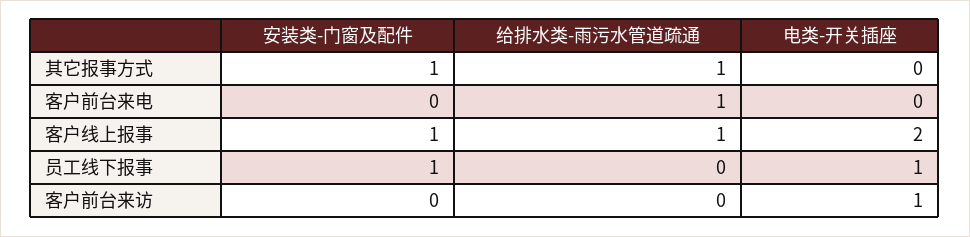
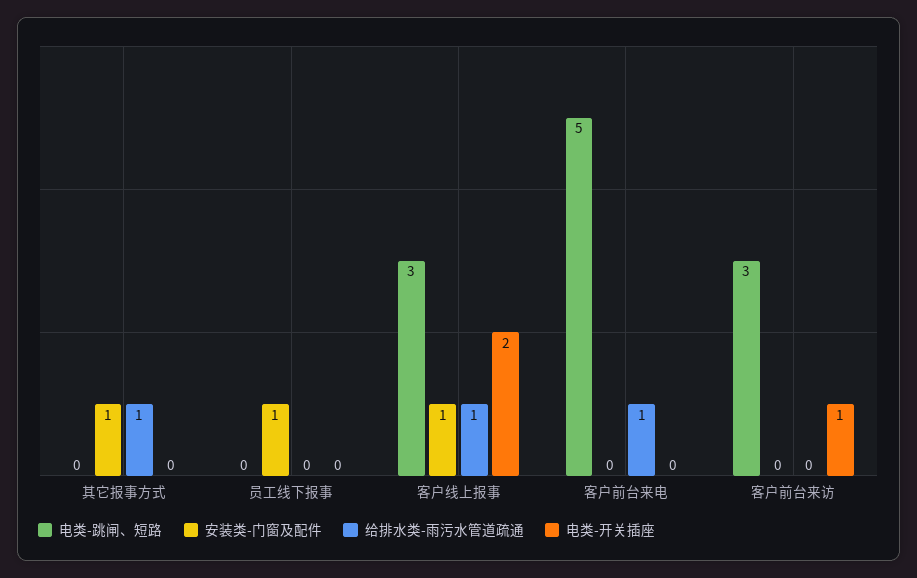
  {
    "安装类-门窗及配件": {
      "其它报事方式": 1,
      "客户前台来电": 0,
      "客户线上报事": 1,
      "员工线下报事": 1,
      "客户前台来访": 0
    },
    "给排水类-雨污水管道疏通": {
      "其它报事方式": 1,
      "客户前台来电": 1,
      "客户线上报事": 1,
      "员工线下报事": 0,
      "客户前台来访": 0
    },
    "电类-开关插座": {
      "其它报事方式": 0,
      "客户前台来电": 0,
      "客户线上报事": 2,
-     "员工线下报事": 1,
+     "员工线下报事": 0,
      "客户前台来访": 1
-   }
+   },
+   "电类-跳闸、短路": {
+     "其它报事方式": 0,
+     "员工线下报事": 0,
+     "客户线上报事": 3,
+     "客户前台来电": 5,
+     "客户前台来访": 3
+   }
  }

